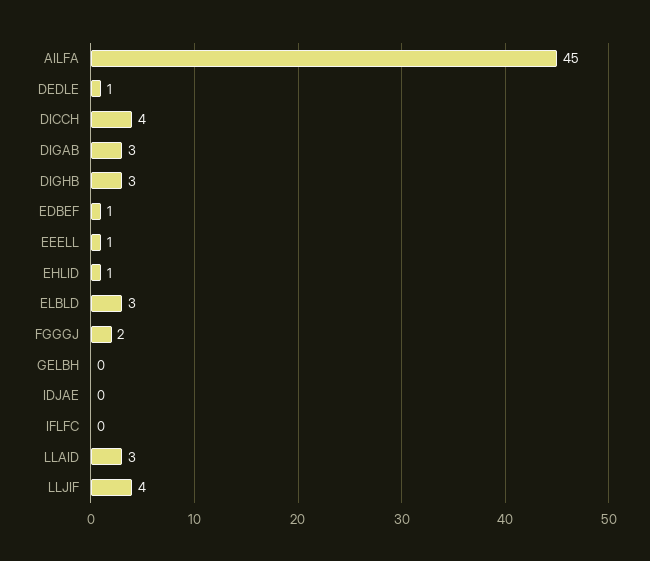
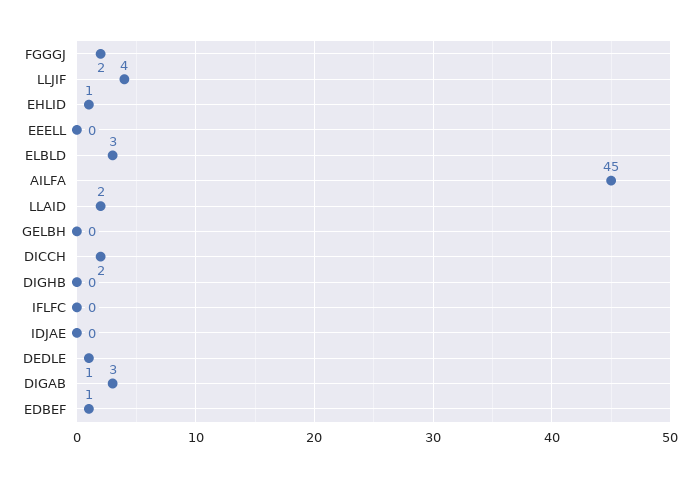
  {
    "AILFA": 45,
    "DEDLE": 1,
-   "DICCH": 4,
+   "DICCH": 2,
    "DIGAB": 3,
-   "DIGHB": 3,
+   "DIGHB": 0,
    "EDBEF": 1,
-   "EEELL": 1,
+   "EEELL": 0,
    "EHLID": 1,
    "ELBLD": 3,
    "FGGGJ": 2,
    "GELBH": 0,
    "IDJAE": 0,
    "IFLFC": 0,
-   "LLAID": 3,
+   "LLAID": 2,
    "LLJIF": 4
  }

